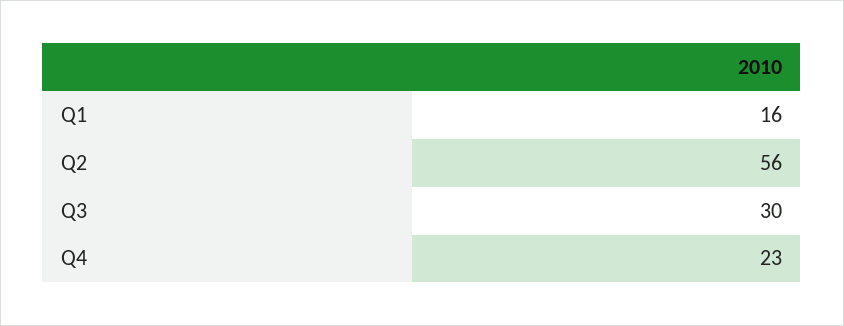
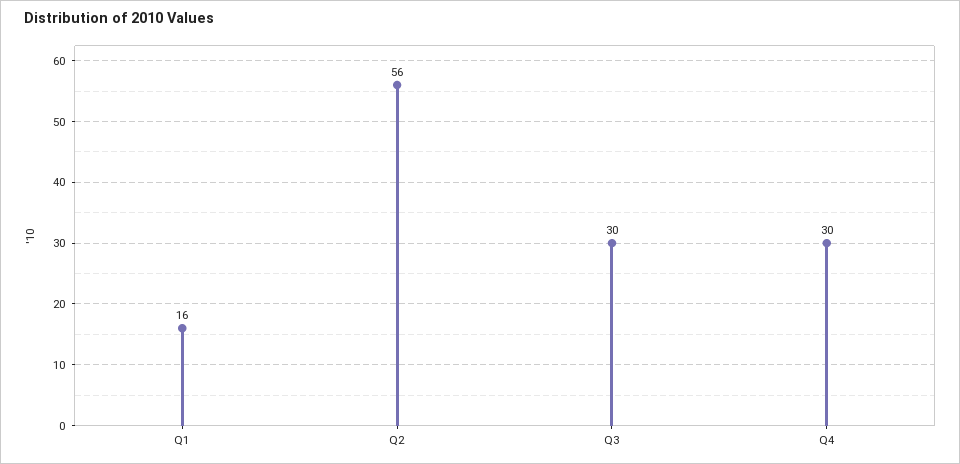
  {
    "Q1": 16,
    "Q2": 56,
    "Q3": 30,
-   "Q4": 23
+   "Q4": 30
  }

